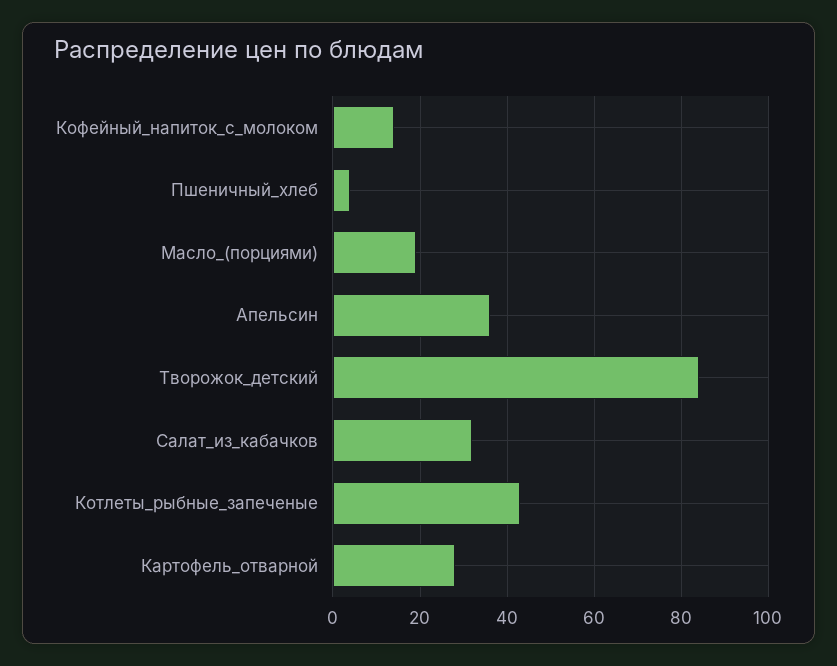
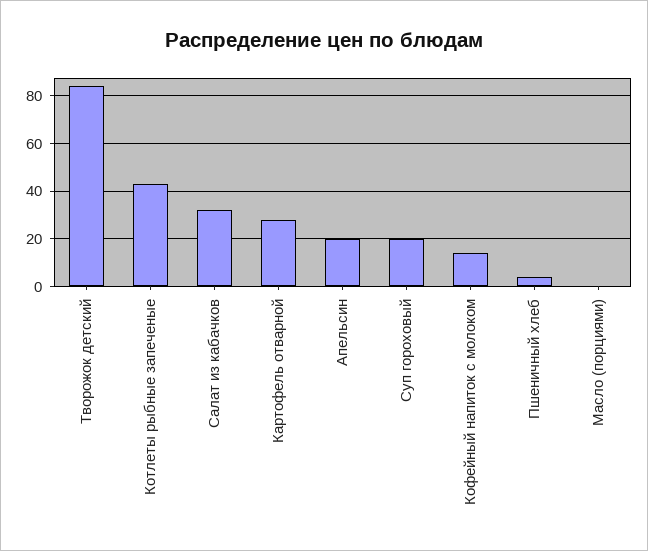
  {
    "Кофейный_напиток_с_молоком": 15,
    "Пшеничный_хлеб": 5,
-   "Масло_(порциями)": 20,
+   "Масло_(порциями)": 0,
-   "Апельсин": 35,
+   "Апельсин": 20,
    "Творожок_детский": 85,
    "Салат_из_кабачков": 30,
    "Котлеты_рыбные_запеченые": 45,
-   "Картофель_отварной": 30
+   "Картофель_отварной": 30,
+   "Суп гороховый": 20
  }

